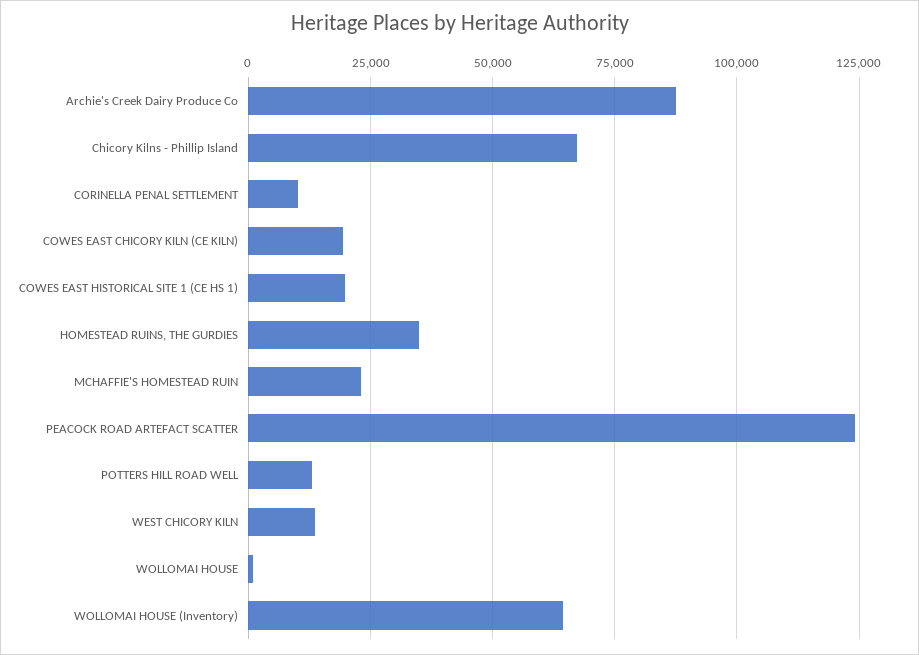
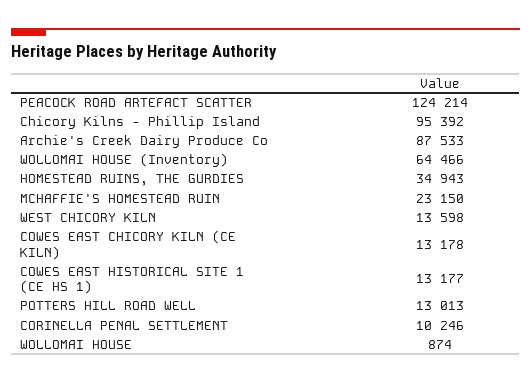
  {
    "Archie's Creek Dairy Produce Co": 87533,
-   "Chicory Kilns - Phillip Island": 67500,
+   "Chicory Kilns - Phillip Island": 95392,
    "CORINELLA PENAL SETTLEMENT": 10246,
-   "COWES EAST CHICORY KILN (CE KILN)": 20000,
+   "COWES EAST CHICORY KILN (CE KILN)": 13178,
-   "COWES EAST HISTORICAL SITE 1 (CE HS 1)": 20000,
+   "COWES EAST HISTORICAL SITE 1 (CE HS 1)": 13177,
    "HOMESTEAD RUINS, THE GURDIES": 34943,
    "MCHAFFIE'S HOMESTEAD RUIN": 23150,
    "PEACOCK ROAD ARTEFACT SCATTER": 124214,
    "POTTERS HILL ROAD WELL": 13013,
    "WEST CHICORY KILN": 13598,
    "WOLLOMAI HOUSE": 874,
    "WOLLOMAI HOUSE (Inventory)": 64466
  }

